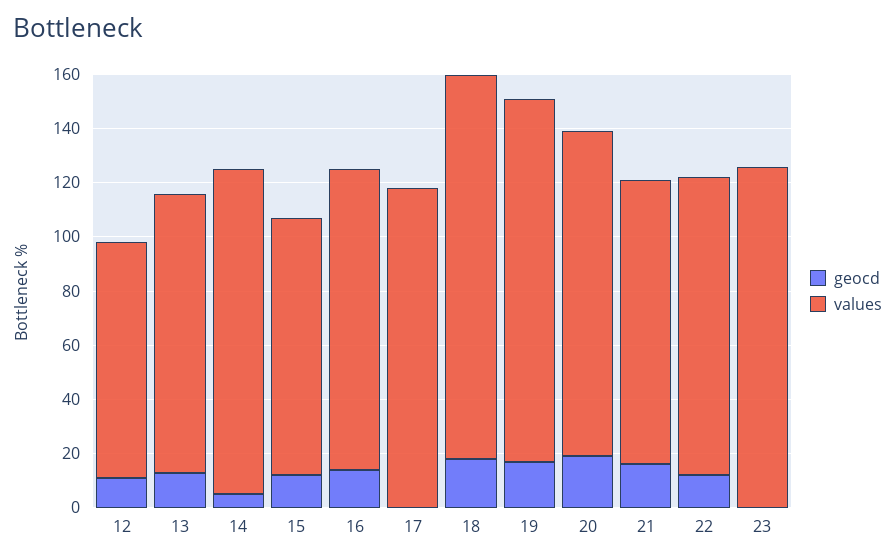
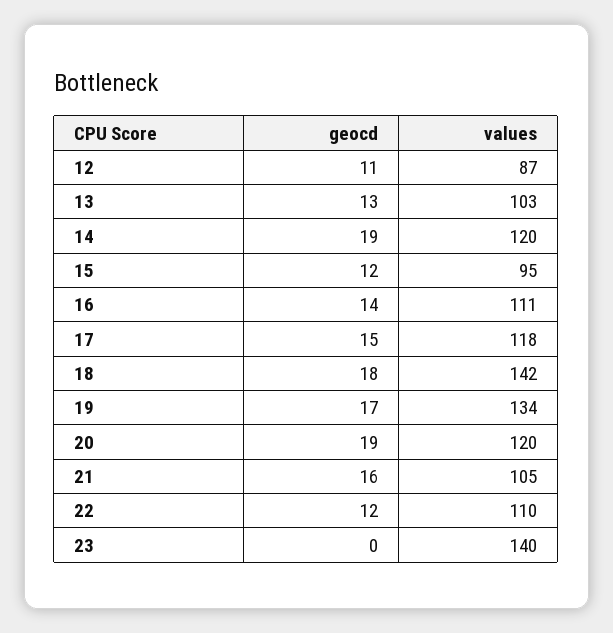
  {
    "geocd": {
      "12": 11,
      "13": 13,
-     "14": 5,
+     "14": 19,
      "15": 12,
      "16": 14,
-     "17": 0,
+     "17": 15,
      "18": 18,
      "19": 17,
      "20": 19,
      "21": 16,
      "22": 12,
      "23": 0
    },
    "values": {
      "12": 87,
      "13": 103,
      "14": 120,
      "15": 95,
      "16": 111,
      "17": 118,
      "18": 142,
      "19": 134,
      "20": 120,
      "21": 105,
      "22": 110,
-     "23": 125
+     "23": 140
    }
  }

